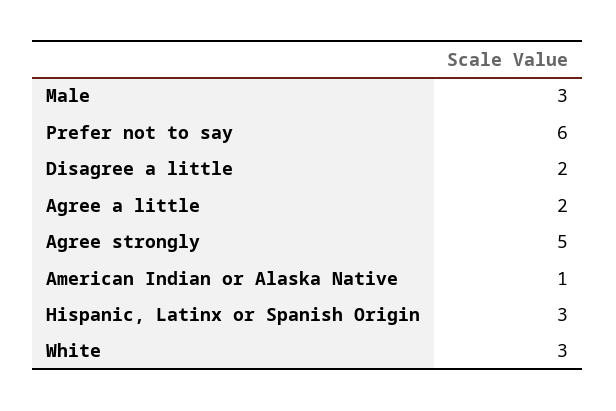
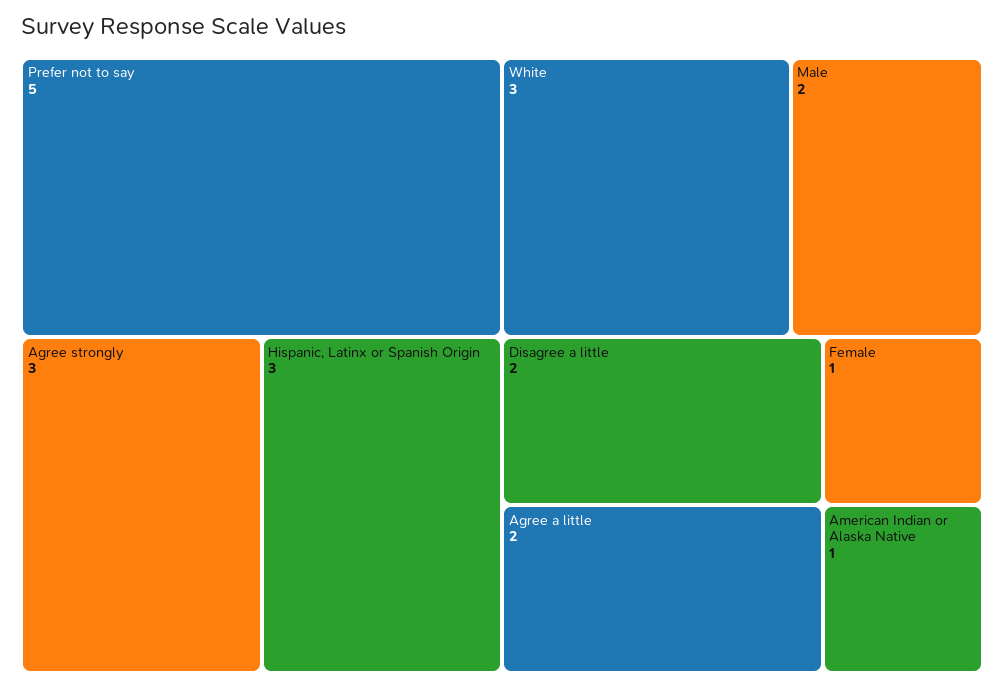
  {
-   "Male": 3,
+   "Male": 2,
-   "Prefer not to say": 6,
+   "Prefer not to say": 5,
    "Disagree a little": 2,
    "Agree a little": 2,
-   "Agree strongly": 5,
+   "Agree strongly": 3,
    "American Indian or Alaska Native": 1,
    "Hispanic, Latinx or Spanish Origin": 3,
-   "White": 3
+   "White": 3,
+   "Female": 1
  }

